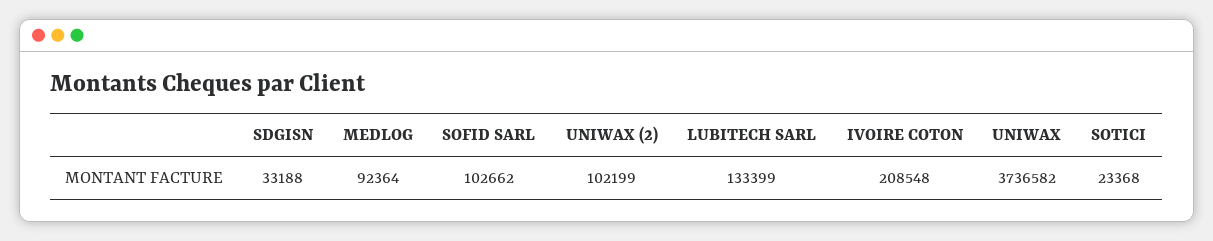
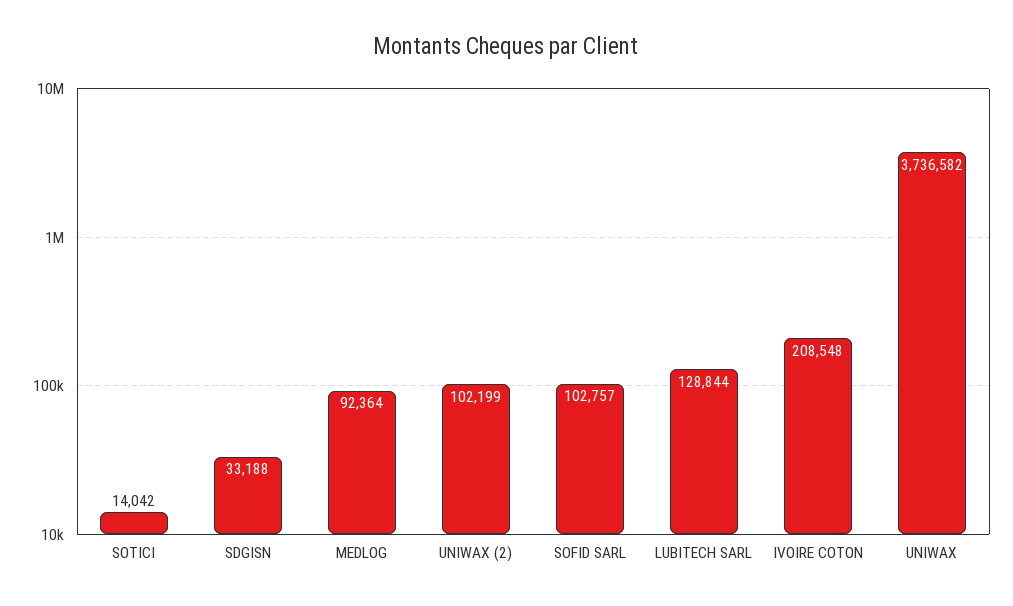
  {
    "SDGISN": 33188,
    "MEDLOG": 92364,
-   "SOFID SARL": 102662,
+   "SOFID SARL": 102757,
    "UNIWAX (2)": 102199,
-   "LUBITECH SARL": 133399,
+   "LUBITECH SARL": 128844,
    "IVOIRE COTON": 208548,
    "UNIWAX": 3736582,
-   "SOTICI": 23368
+   "SOTICI": 14042
  }

